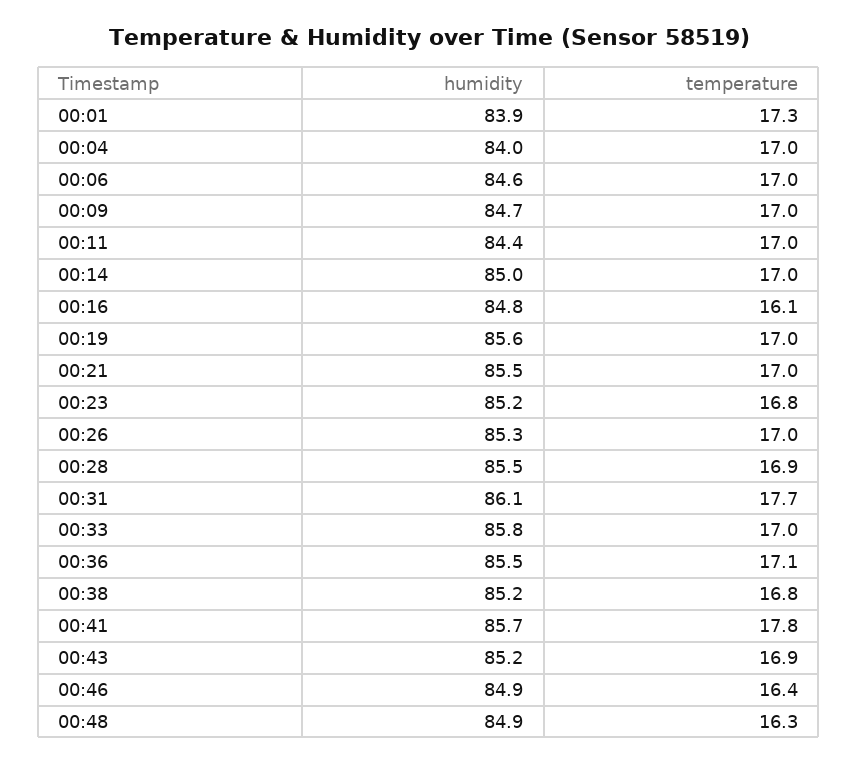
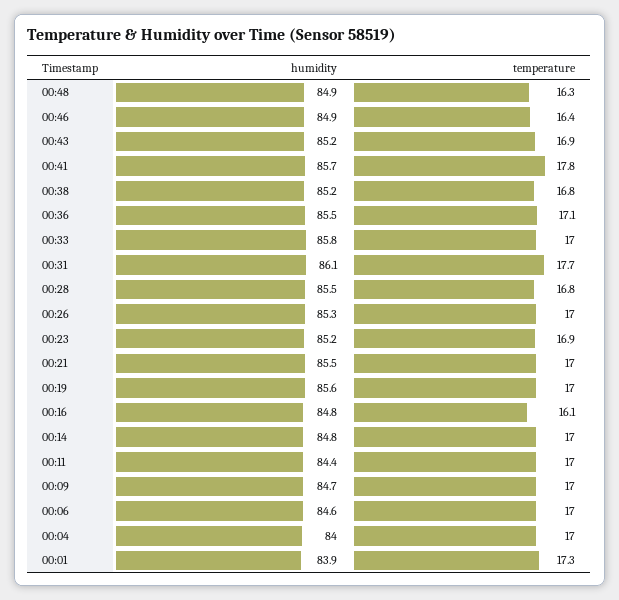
  {
    "humidity": {
      "00:01": 83.9,
      "00:04": 84,
      "00:06": 84.6,
      "00:09": 84.7,
      "00:11": 84.4,
-     "00:14": 85,
+     "00:14": 84.8,
      "00:16": 84.8,
      "00:19": 85.6,
      "00:21": 85.5,
      "00:23": 85.2,
      "00:26": 85.3,
      "00:28": 85.5,
      "00:31": 86.1,
      "00:33": 85.8,
      "00:36": 85.5,
      "00:38": 85.2,
      "00:41": 85.7,
      "00:43": 85.2,
      "00:46": 84.9,
      "00:48": 84.9
    },
    "temperature": {
      "00:01": 17.3,
      "00:04": 17,
      "00:06": 17,
      "00:09": 17,
      "00:11": 17,
      "00:14": 17,
      "00:16": 16.1,
      "00:19": 17,
      "00:21": 17,
-     "00:23": 16.8,
+     "00:23": 16.9,
      "00:26": 17,
-     "00:28": 16.9,
+     "00:28": 16.8,
      "00:31": 17.7,
      "00:33": 17,
      "00:36": 17.1,
      "00:38": 16.8,
      "00:41": 17.8,
      "00:43": 16.9,
      "00:46": 16.4,
      "00:48": 16.3
    }
  }

